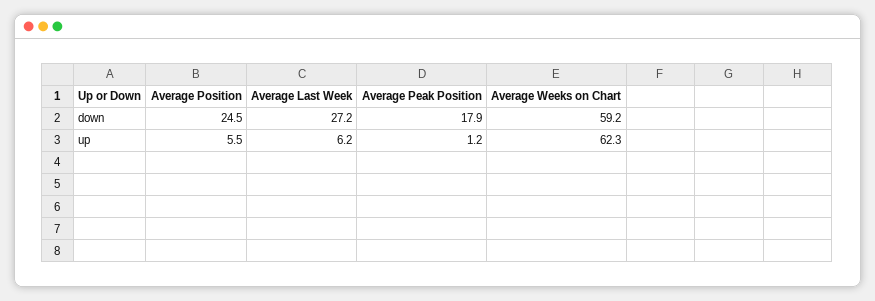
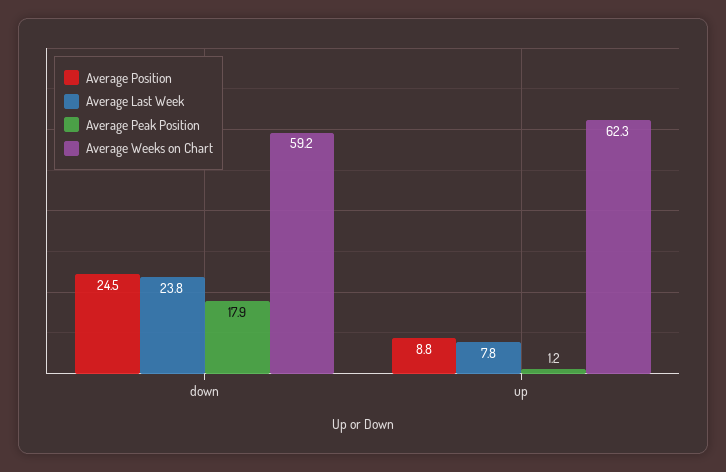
  {
    "Average Position": {
      "down": 24.5,
-     "up": 5.5
+     "up": 8.8
    },
    "Average Last Week": {
-     "down": 27.2,
+     "down": 23.8,
-     "up": 6.2
+     "up": 7.8
    },
    "Average Peak Position": {
      "down": 17.9,
      "up": 1.2
    },
    "Average Weeks on Chart": {
      "down": 59.2,
      "up": 62.3
    }
  }

